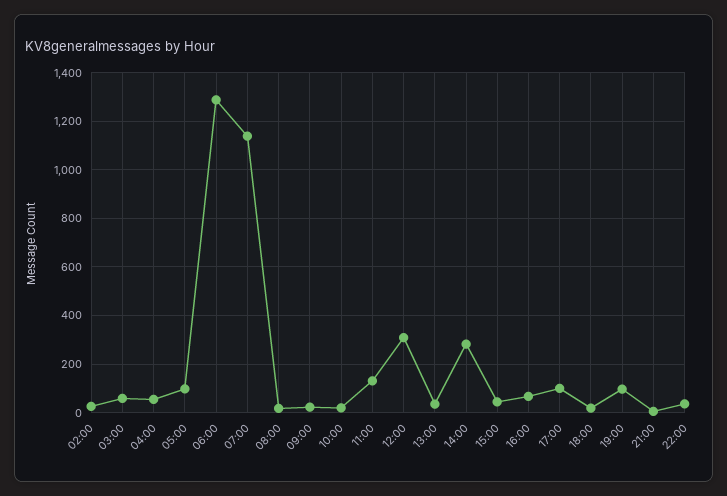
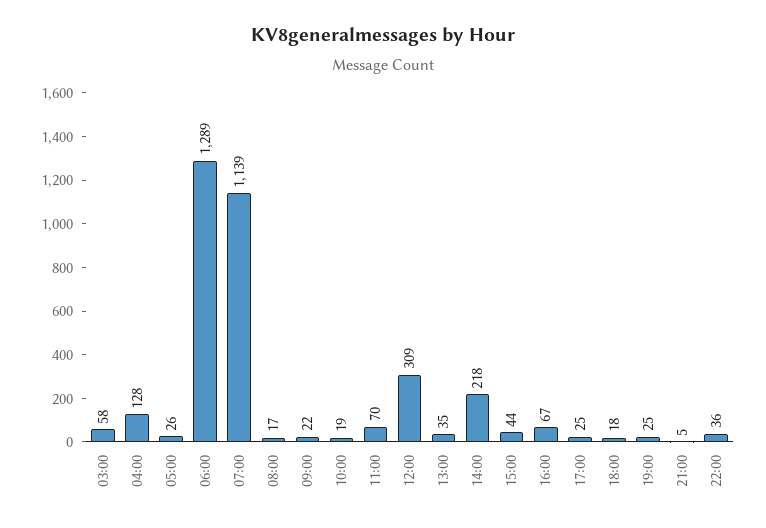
  {
-   "02:00": 25,
    "03:00": 58,
-   "04:00": 50,
+   "04:00": 128,
-   "05:00": 100,
+   "05:00": 26,
    "06:00": 1289,
    "07:00": 1139,
    "08:00": 17,
    "09:00": 22,
    "10:00": 19,
-   "11:00": 125,
+   "11:00": 70,
    "12:00": 309,
    "13:00": 35,
-   "14:00": 275,
+   "14:00": 218,
    "15:00": 44,
    "16:00": 67,
-   "17:00": 100,
+   "17:00": 25,
    "18:00": 18,
-   "19:00": 100,
+   "19:00": 25,
    "21:00": 5,
    "22:00": 36
  }

